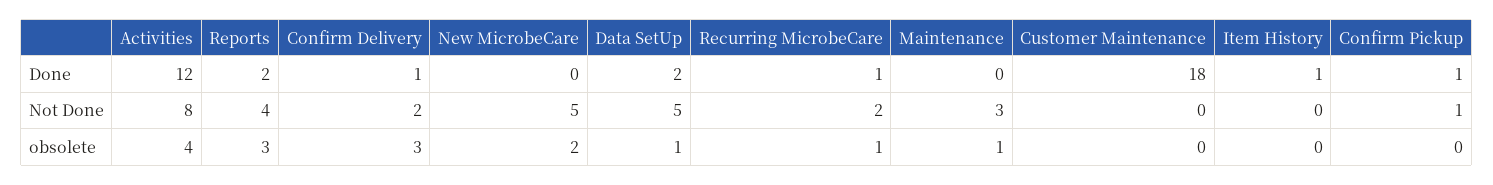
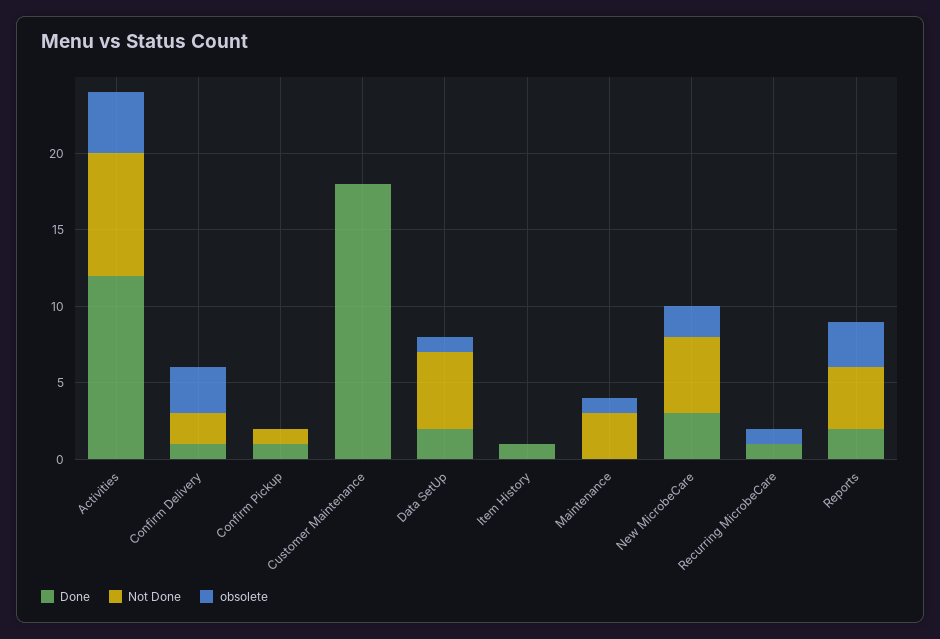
  {
    "Done": {
      "Activities": 12,
      "Reports": 2,
      "Confirm Delivery": 1,
-     "New MicrobeCare": 0,
+     "New MicrobeCare": 3,
      "Data SetUp": 2,
      "Recurring MicrobeCare": 1,
      "Maintenance": 0,
      "Customer Maintenance": 18,
      "Item History": 1,
      "Confirm Pickup": 1
    },
    "Not Done": {
      "Activities": 8,
      "Reports": 4,
      "Confirm Delivery": 2,
      "New MicrobeCare": 5,
      "Data SetUp": 5,
-     "Recurring MicrobeCare": 2,
+     "Recurring MicrobeCare": 0,
      "Maintenance": 3,
      "Customer Maintenance": 0,
      "Item History": 0,
      "Confirm Pickup": 1
    },
    "obsolete": {
      "Activities": 4,
      "Reports": 3,
      "Confirm Delivery": 3,
      "New MicrobeCare": 2,
      "Data SetUp": 1,
      "Recurring MicrobeCare": 1,
      "Maintenance": 1,
      "Customer Maintenance": 0,
      "Item History": 0,
      "Confirm Pickup": 0
    }
  }

